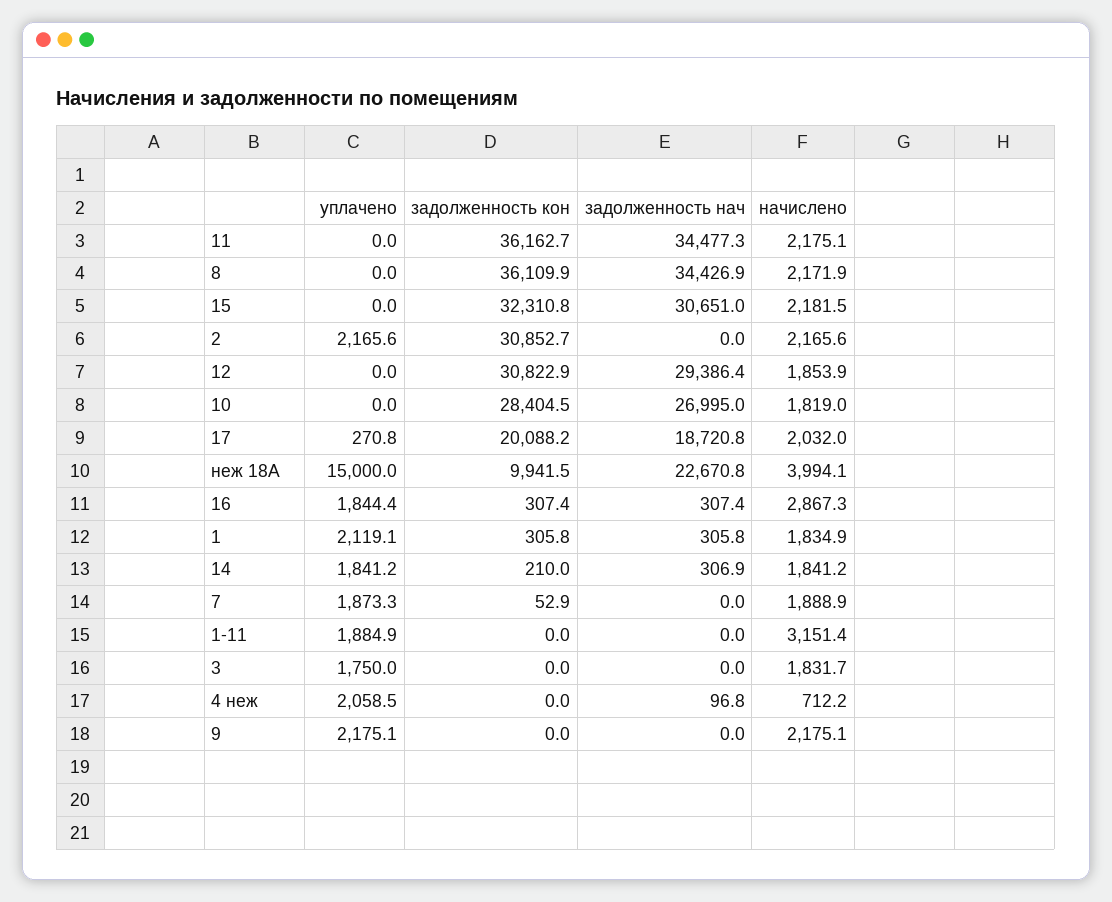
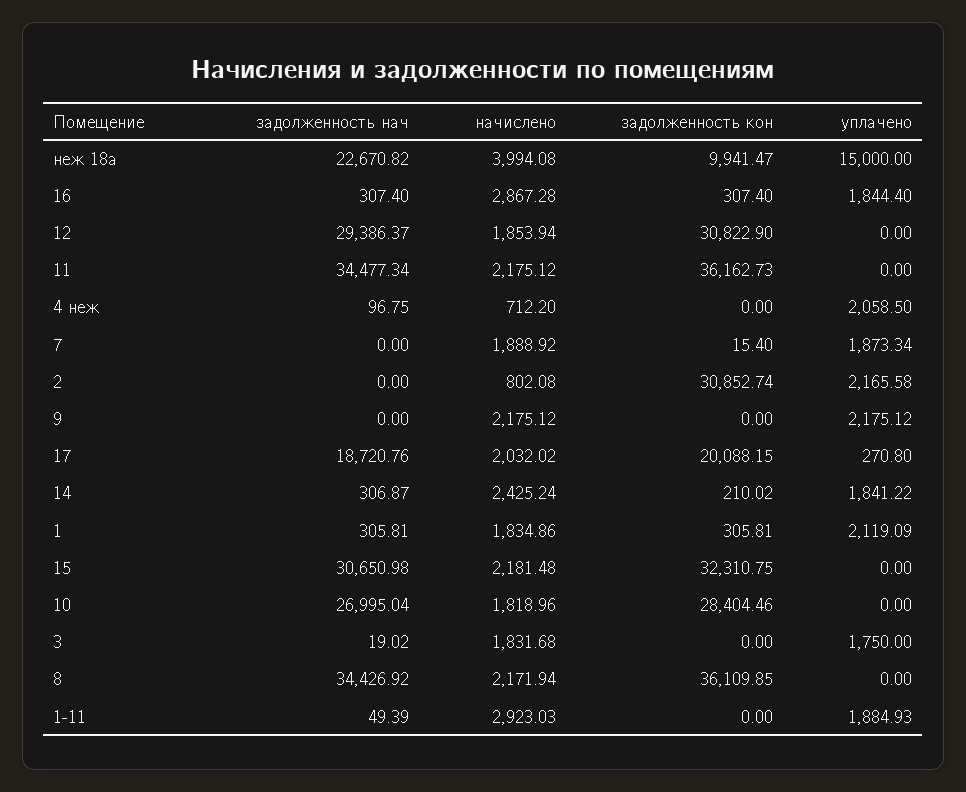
  {
    "уплачено": {
      "11": 0,
      "8": 0,
      "15": 0,
      "2": 2165.58,
      "12": 0,
      "10": 0,
      "17": 270.8,
      "неж 18А": 15000,
      "16": 1844.4,
      "1": 2119.09,
      "14": 1841.22,
      "7": 1873.34,
      "1-11": 1884.93,
      "3": 1750,
      "4 неж": 2058.5,
      "9": 2175.12
    },
    "задолженность кон": {
      "11": 36162.73,
      "8": 36109.85,
      "15": 32310.75,
      "2": 30852.74,
      "12": 30822.9,
      "10": 28404.46,
      "17": 20088.15,
      "неж 18А": 9941.47,
      "16": 307.4,
      "1": 305.81,
      "14": 210.02,
-     "7": 52.9,
+     "7": 15.4,
      "1-11": 0,
      "3": 0,
      "4 неж": 0,
      "9": 0
    },
    "задолженность нач": {
      "11": 34477.34,
      "8": 34426.92,
      "15": 30650.98,
      "2": 0,
      "12": 29386.37,
      "10": 26995.04,
      "17": 18720.76,
      "неж 18А": 22670.82,
      "16": 307.4,
      "1": 305.81,
      "14": 306.87,
      "7": 0,
-     "1-11": 0,
+     "1-11": 49.39,
-     "3": 0,
+     "3": 19.02,
      "4 неж": 96.75,
      "9": 0
    },
    "начислено": {
      "11": 2175.12,
      "8": 2171.94,
      "15": 2181.48,
-     "2": 2165.6,
+     "2": 802.08,
      "12": 1853.94,
      "10": 1818.96,
      "17": 2032.02,
      "неж 18А": 3994.08,
      "16": 2867.28,
      "1": 1834.86,
-     "14": 1841.2,
+     "14": 2425.24,
      "7": 1888.92,
-     "1-11": 3151.4,
+     "1-11": 2923.03,
      "3": 1831.68,
      "4 неж": 712.2,
      "9": 2175.12
    }
  }

